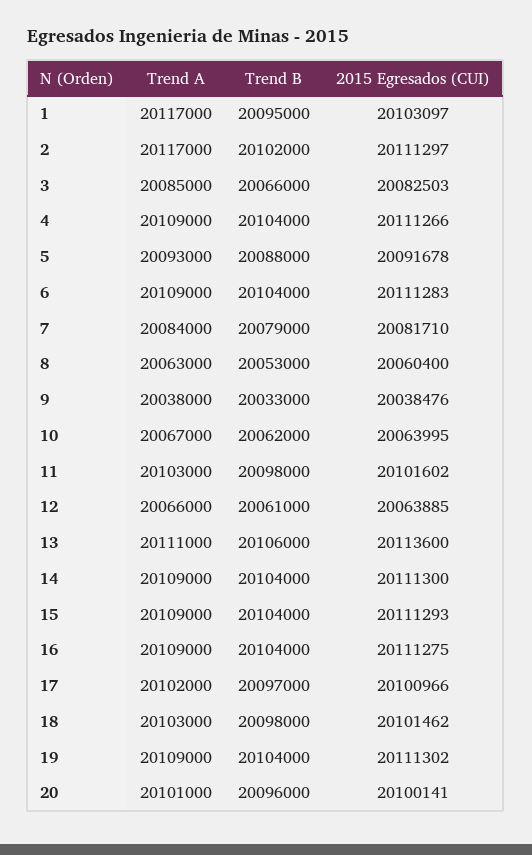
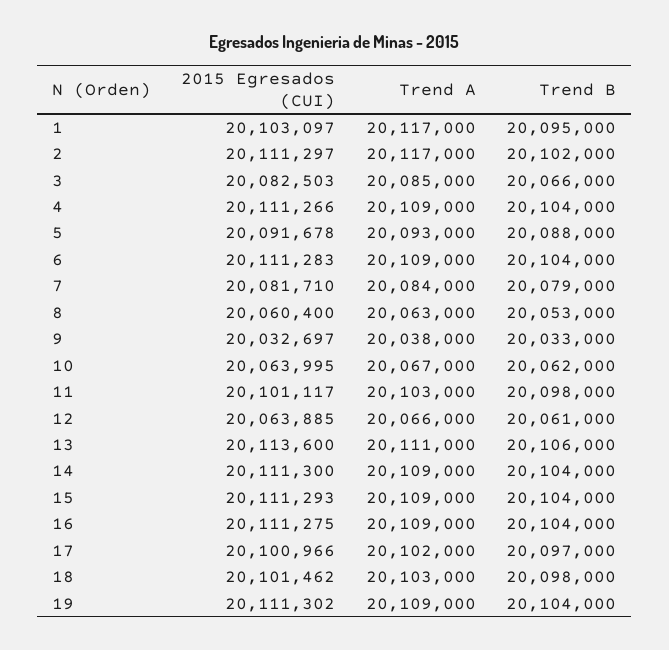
  {
    "Trend A": {
      "1": 20117000,
      "2": 20117000,
      "3": 20085000,
      "4": 20109000,
      "5": 20093000,
      "6": 20109000,
      "7": 20084000,
      "8": 20063000,
      "9": 20038000,
      "10": 20067000,
      "11": 20103000,
      "12": 20066000,
      "13": 20111000,
      "14": 20109000,
      "15": 20109000,
      "16": 20109000,
      "17": 20102000,
      "18": 20103000,
-     "19": 20109000,
+     "19": 20109000
-     "20": 20101000
    },
    "Trend B": {
      "1": 20095000,
      "2": 20102000,
      "3": 20066000,
      "4": 20104000,
      "5": 20088000,
      "6": 20104000,
      "7": 20079000,
      "8": 20053000,
      "9": 20033000,
      "10": 20062000,
      "11": 20098000,
      "12": 20061000,
      "13": 20106000,
      "14": 20104000,
      "15": 20104000,
      "16": 20104000,
      "17": 20097000,
      "18": 20098000,
-     "19": 20104000,
+     "19": 20104000
-     "20": 20096000
    },
    "2015 Egresados (CUI)": {
      "1": 20103097,
      "2": 20111297,
      "3": 20082503,
      "4": 20111266,
      "5": 20091678,
      "6": 20111283,
      "7": 20081710,
      "8": 20060400,
-     "9": 20038476,
+     "9": 20032697,
      "10": 20063995,
-     "11": 20101602,
+     "11": 20101117,
      "12": 20063885,
      "13": 20113600,
      "14": 20111300,
      "15": 20111293,
      "16": 20111275,
      "17": 20100966,
      "18": 20101462,
-     "19": 20111302,
+     "19": 20111302
-     "20": 20100141
    }
  }

